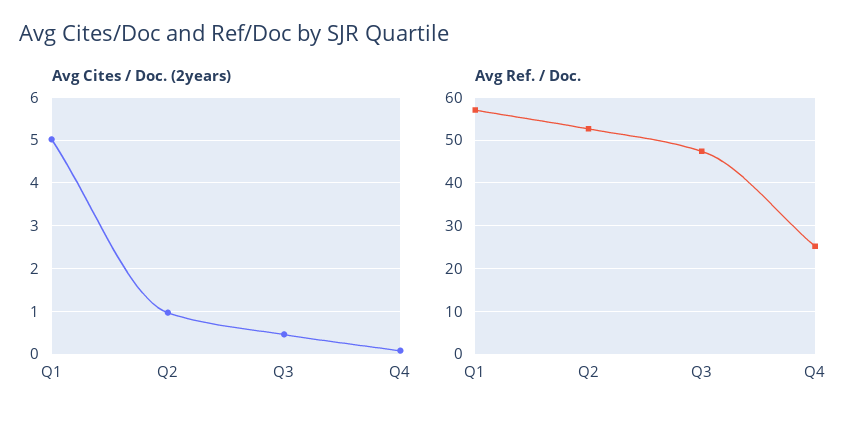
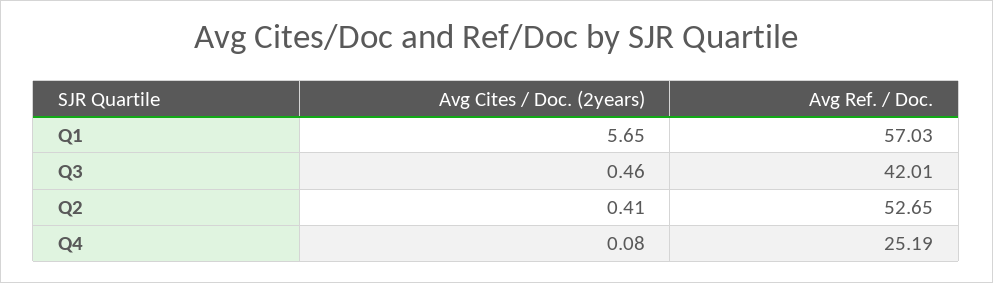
  {
    "Avg Cites / Doc. (2years)": {
-     "Q1": 5,
+     "Q1": 5.65,
-     "Q2": 1,
+     "Q2": 0.41,
      "Q3": 0.46,
      "Q4": 0.08
    },
    "Avg Ref. / Doc.": {
      "Q1": 57.03,
      "Q2": 52.65,
-     "Q3": 48,
+     "Q3": 42.01,
      "Q4": 25.19
    }
  }

